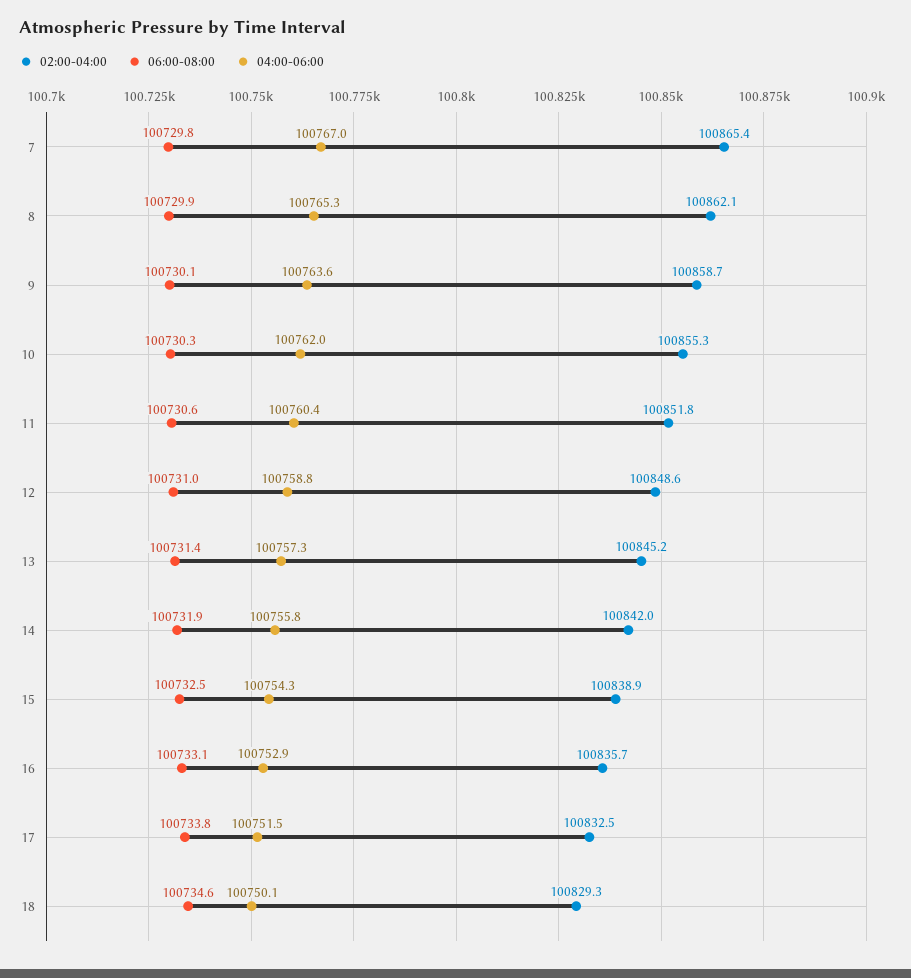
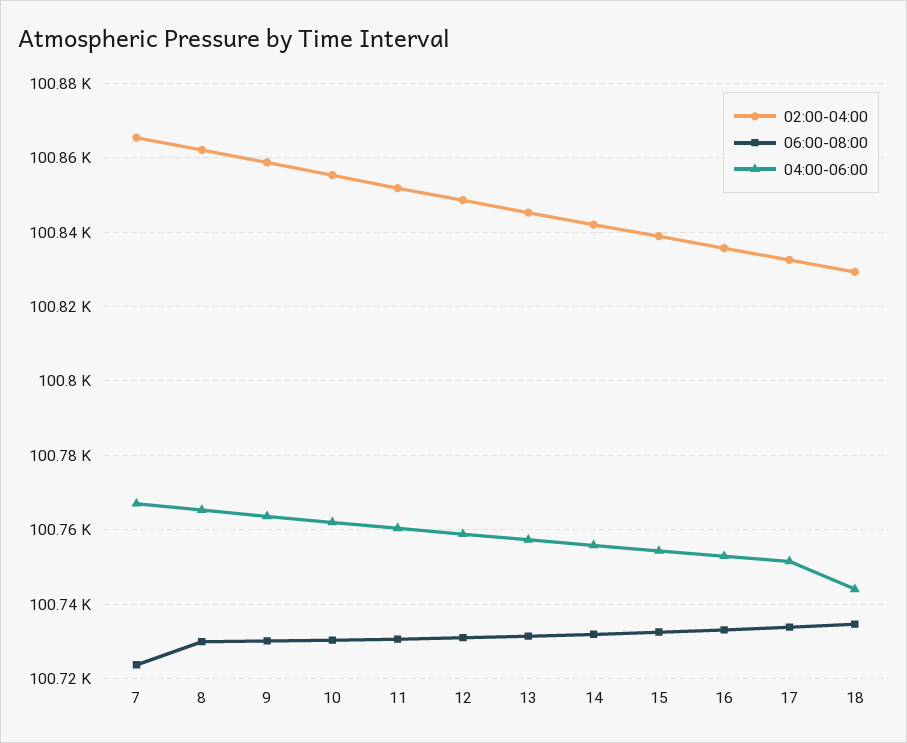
  {
    "02:00-04:00": {
      "7": 100865.4,
      "8": 100862.1,
      "9": 100858.7,
      "10": 100855.3,
      "11": 100851.8,
      "12": 100848.6,
      "13": 100845.2,
      "14": 100842,
      "15": 100838.9,
      "16": 100835.7,
      "17": 100832.5,
      "18": 100829.3
    },
    "06:00-08:00": {
-     "7": 100729.8,
+     "7": 100724,
      "8": 100729.9,
      "9": 100730.1,
      "10": 100730.3,
      "11": 100730.6,
      "12": 100731,
      "13": 100731.4,
      "14": 100731.9,
      "15": 100732.5,
      "16": 100733.1,
      "17": 100733.8,
      "18": 100734.6
    },
    "04:00-06:00": {
      "7": 100767,
      "8": 100765.3,
      "9": 100763.6,
      "10": 100762,
      "11": 100760.4,
      "12": 100758.8,
      "13": 100757.3,
      "14": 100755.8,
      "15": 100754.3,
      "16": 100752.9,
      "17": 100751.5,
-     "18": 100750.1
+     "18": 100744
    }
  }

